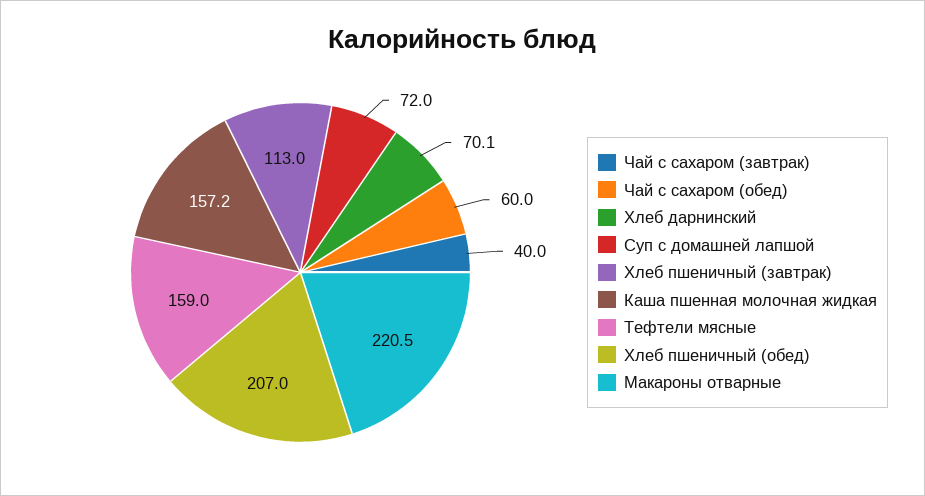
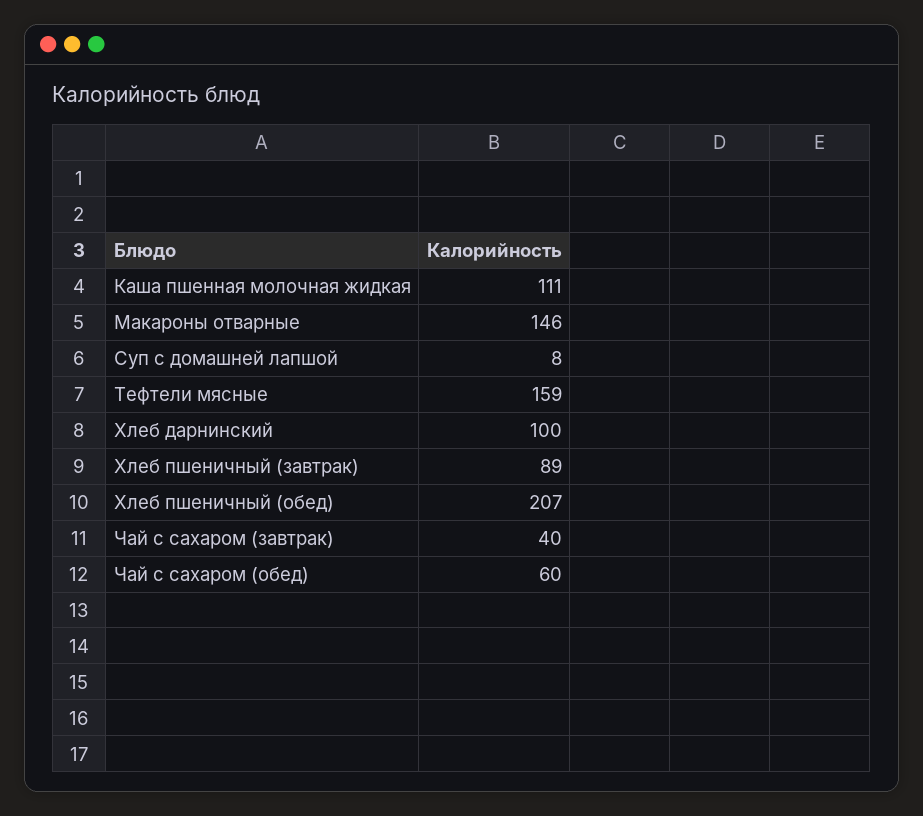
  {
    "Чай с сахаром (завтрак)": 40,
    "Чай с сахаром (обед)": 60,
-   "Хлеб дарнинский": 70.1,
+   "Хлеб дарнинский": 100,
-   "Суп с домашней лапшой": 72,
+   "Суп с домашней лапшой": 8,
-   "Хлеб пшеничный (завтрак)": 113,
+   "Хлеб пшеничный (завтрак)": 89,
-   "Каша пшенная молочная жидкая": 157.2,
+   "Каша пшенная молочная жидкая": 111,
    "Тефтели мясные": 159,
    "Хлеб пшеничный (обед)": 207,
-   "Макароны отварные": 220.5
+   "Макароны отварные": 146
  }

